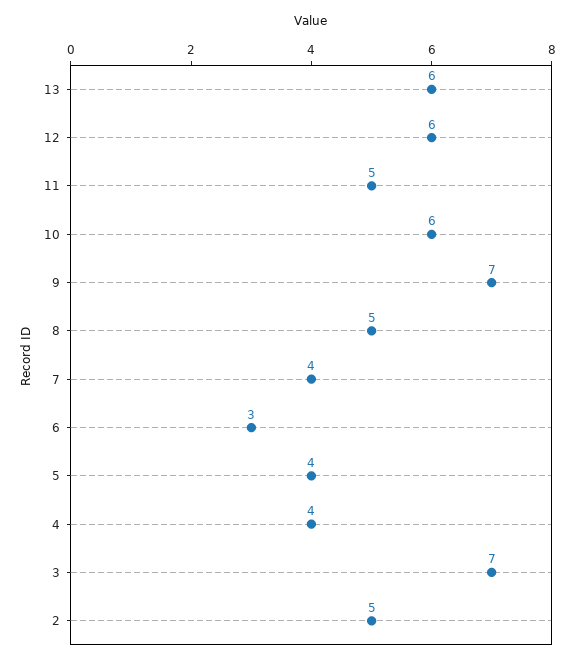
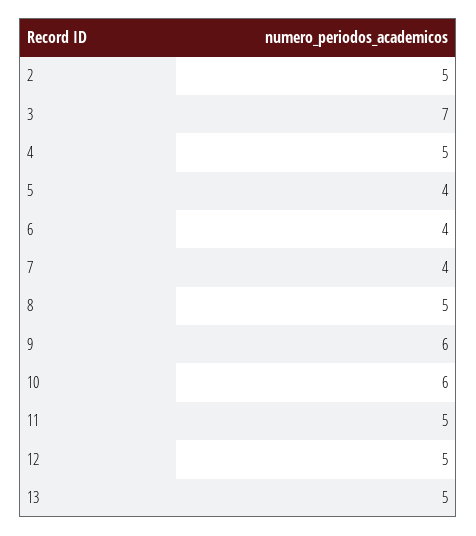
  {
-   "13": 6,
+   "13": 5,
-   "12": 6,
+   "12": 5,
    "11": 5,
    "10": 6,
-   "9": 7,
+   "9": 6,
    "8": 5,
    "7": 4,
-   "6": 3,
+   "6": 4,
    "5": 4,
-   "4": 4,
+   "4": 5,
    "3": 7,
    "2": 5
  }

